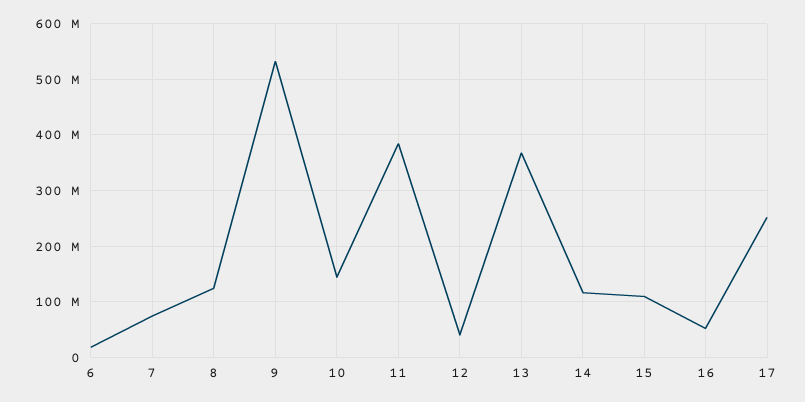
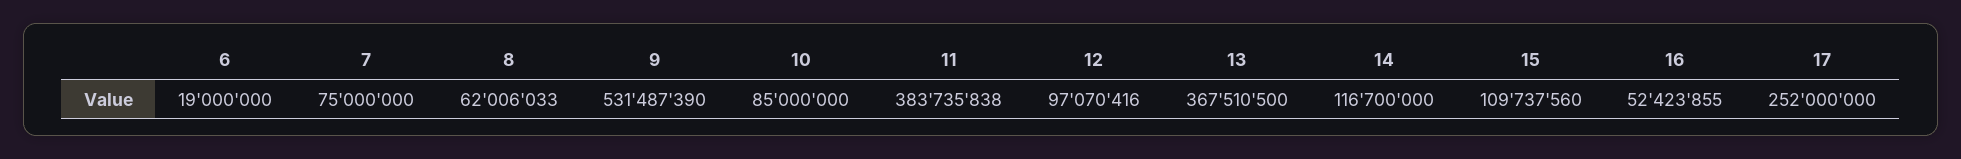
  {
    "6": 19000000,
    "7": 75000000,
-   "8": 120000000,
+   "8": 62006033,
    "9": 531487390,
-   "10": 140000000,
+   "10": 85000000,
    "11": 383735838,
-   "12": 40000000,
+   "12": 97070416,
    "13": 367510500,
    "14": 116700000,
    "15": 109737560,
    "16": 52423855,
    "17": 252000000
  }

